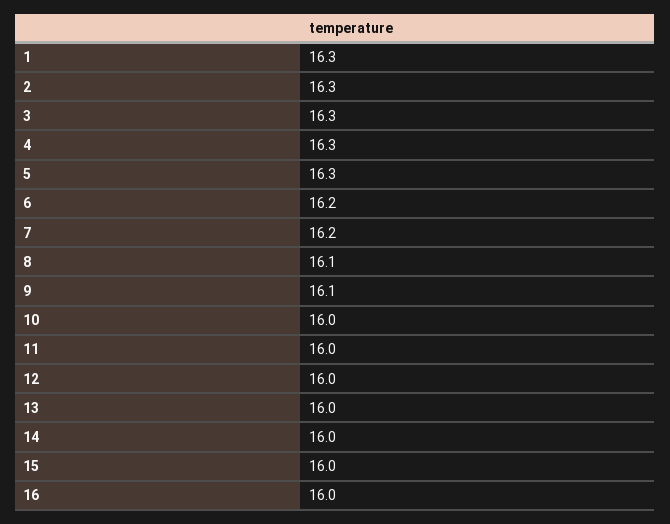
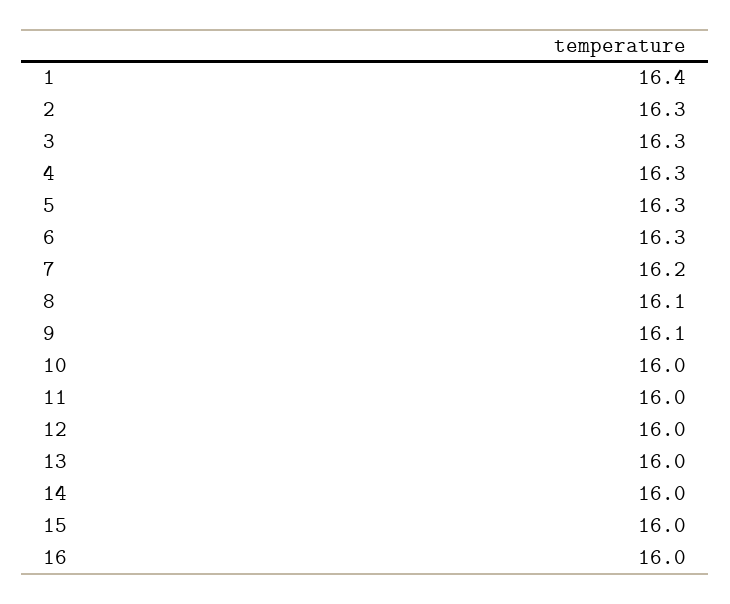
  {
-   "1": 16.3,
+   "1": 16.4,
    "2": 16.3,
    "3": 16.3,
    "4": 16.3,
    "5": 16.3,
-   "6": 16.2,
+   "6": 16.3,
    "7": 16.2,
    "8": 16.1,
    "9": 16.1,
    "10": 16,
    "11": 16,
    "12": 16,
    "13": 16,
    "14": 16,
    "15": 16,
    "16": 16
  }

